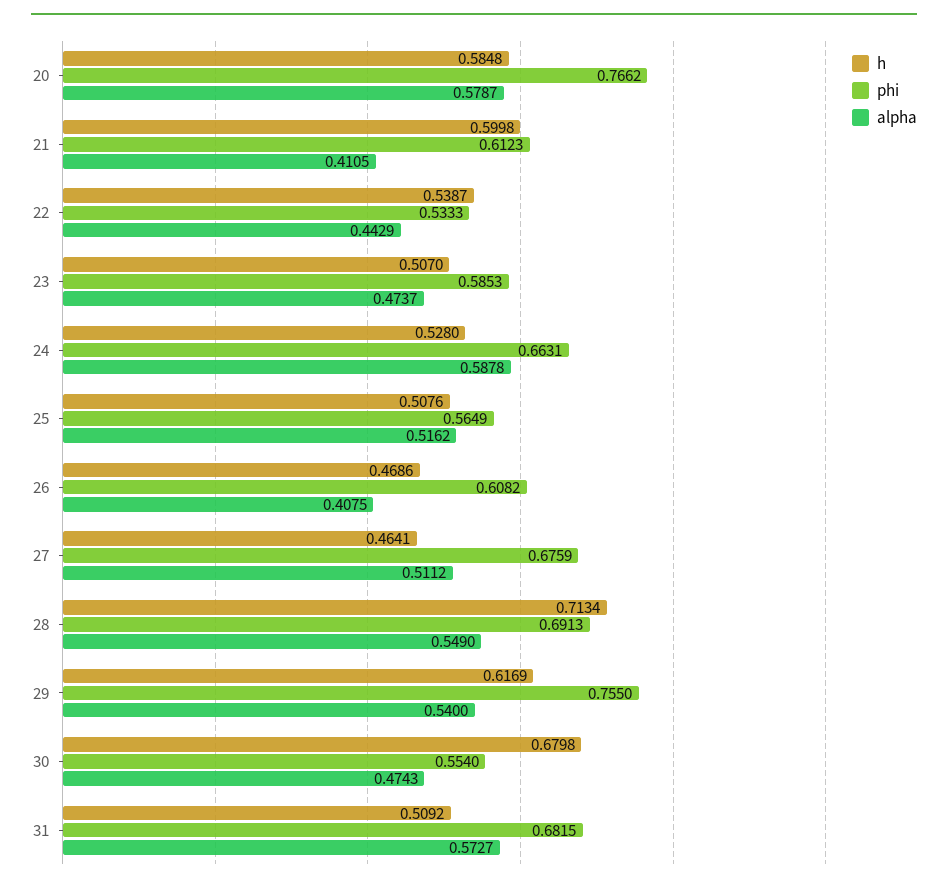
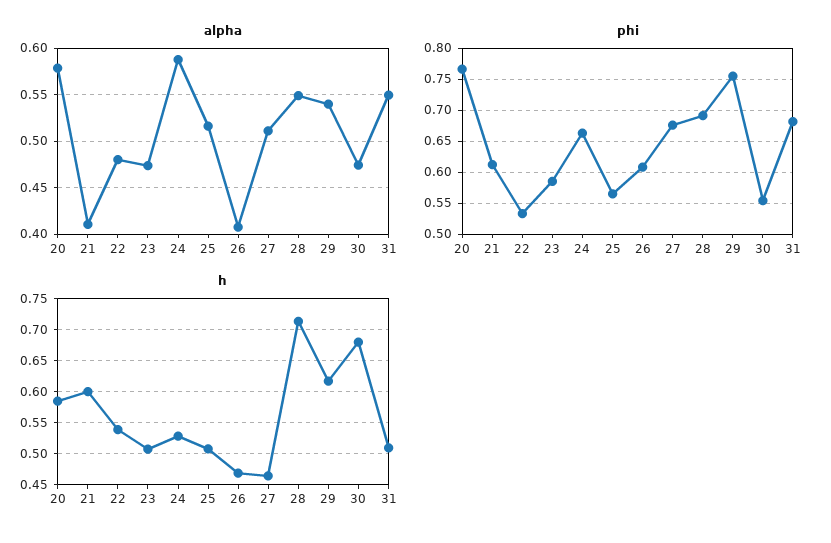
  {
    "h": {
      "20": 0.5848,
      "21": 0.5998,
      "22": 0.5387,
      "23": 0.507,
      "24": 0.528,
      "25": 0.5076,
      "26": 0.4686,
      "27": 0.4641,
      "28": 0.7134,
      "29": 0.6169,
      "30": 0.6798,
      "31": 0.5092
    },
    "phi": {
      "20": 0.7662,
      "21": 0.6123,
      "22": 0.5333,
      "23": 0.5853,
      "24": 0.6631,
      "25": 0.5649,
      "26": 0.6082,
      "27": 0.6759,
      "28": 0.6913,
      "29": 0.755,
      "30": 0.554,
      "31": 0.6815
    },
    "alpha": {
      "20": 0.5787,
      "21": 0.4105,
-     "22": 0.4429,
+     "22": 0.48,
      "23": 0.4737,
      "24": 0.5878,
      "25": 0.5162,
      "26": 0.4075,
      "27": 0.5112,
      "28": 0.549,
      "29": 0.54,
      "30": 0.4743,
-     "31": 0.5727
+     "31": 0.55
    }
  }

